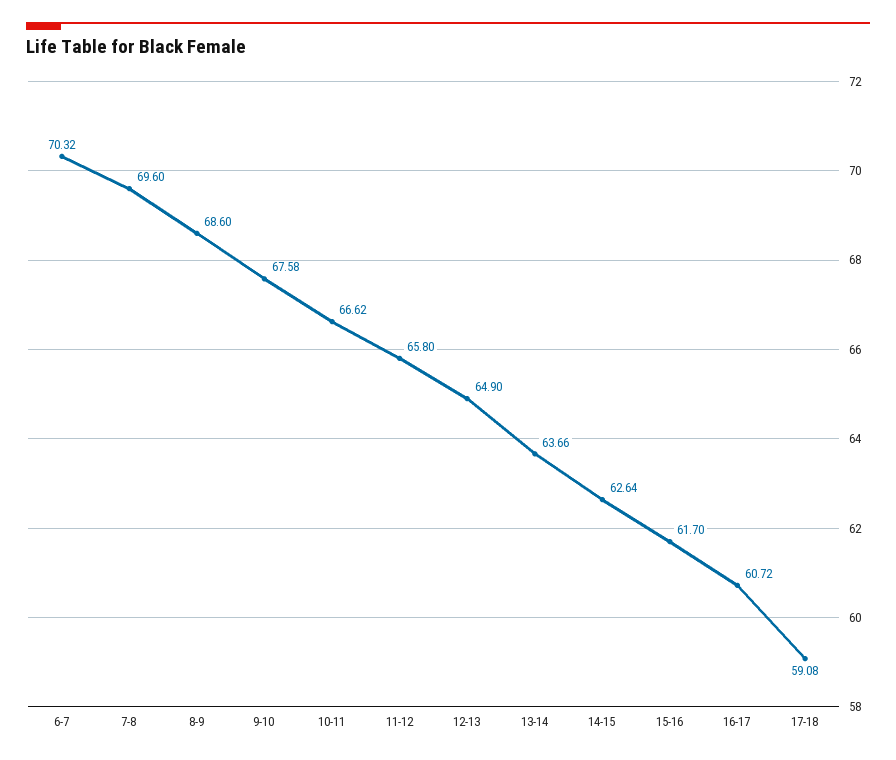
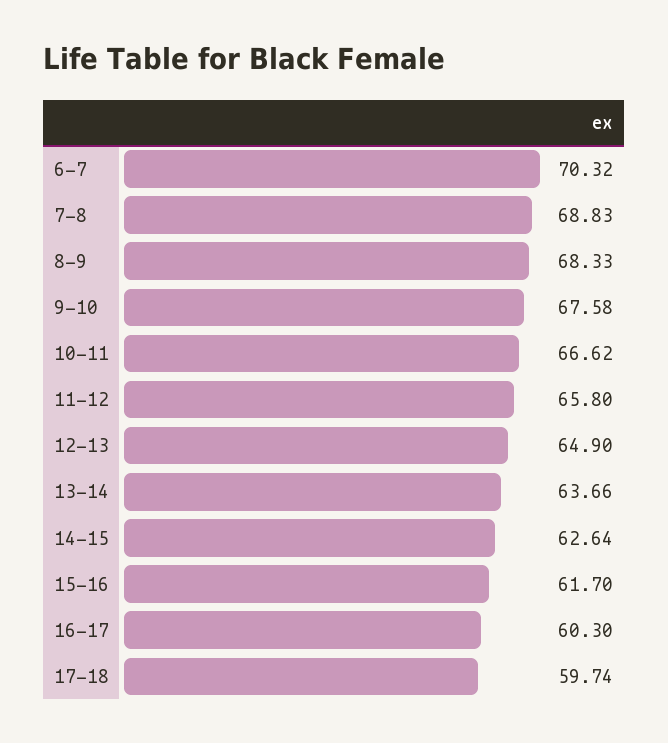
  {
    "6-7": 70.32,
-   "7-8": 69.6,
+   "7-8": 68.83,
-   "8-9": 68.6,
+   "8-9": 68.33,
    "9-10": 67.58,
    "10-11": 66.62,
    "11-12": 65.8,
    "12-13": 64.9,
    "13-14": 63.66,
    "14-15": 62.64,
    "15-16": 61.7,
-   "16-17": 60.72,
+   "16-17": 60.3,
-   "17-18": 59.08
+   "17-18": 59.74
  }

